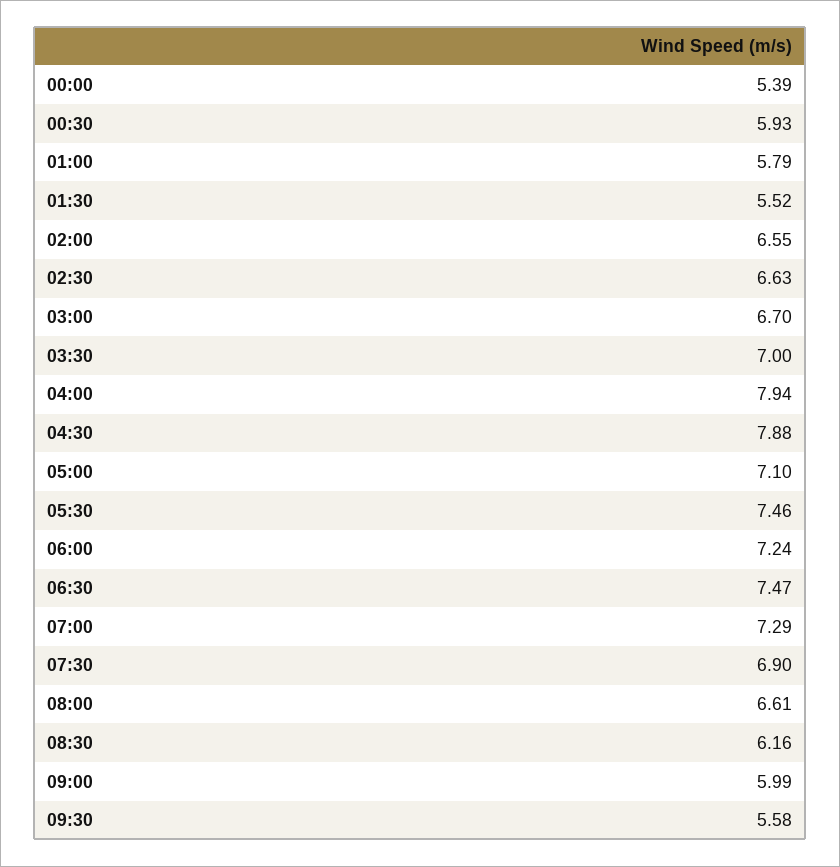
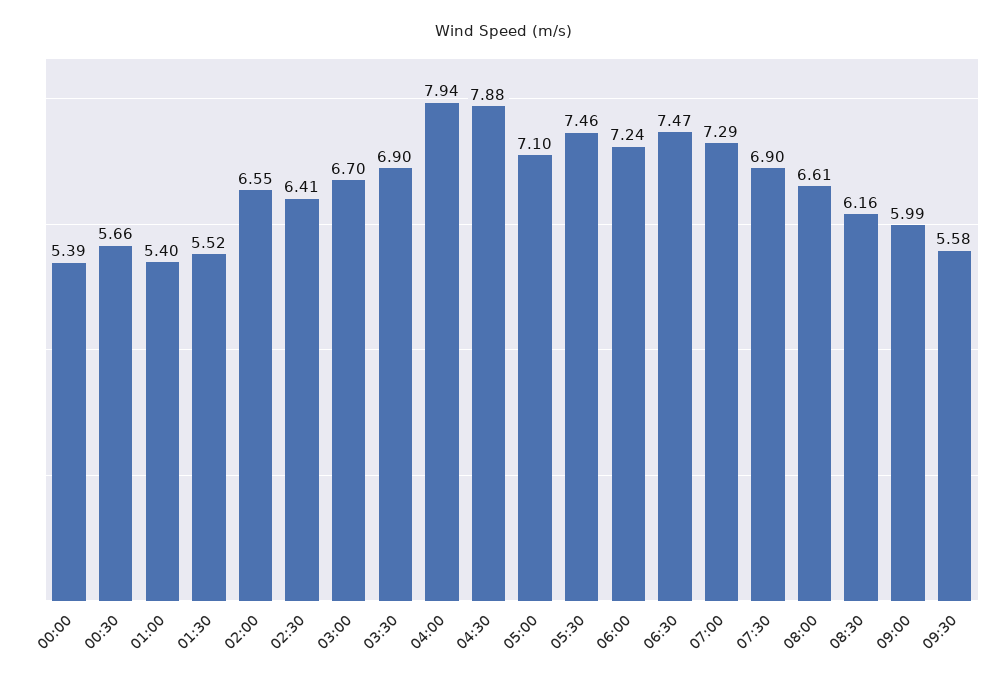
  {
    "00:00": 5.39,
-   "00:30": 5.93,
+   "00:30": 5.66,
-   "01:00": 5.79,
+   "01:00": 5.4,
    "01:30": 5.52,
    "02:00": 6.55,
-   "02:30": 6.63,
+   "02:30": 6.41,
    "03:00": 6.7,
-   "03:30": 7,
+   "03:30": 6.9,
    "04:00": 7.94,
    "04:30": 7.88,
    "05:00": 7.1,
    "05:30": 7.46,
    "06:00": 7.24,
    "06:30": 7.47,
    "07:00": 7.29,
    "07:30": 6.9,
    "08:00": 6.61,
    "08:30": 6.16,
    "09:00": 5.99,
    "09:30": 5.58
  }

